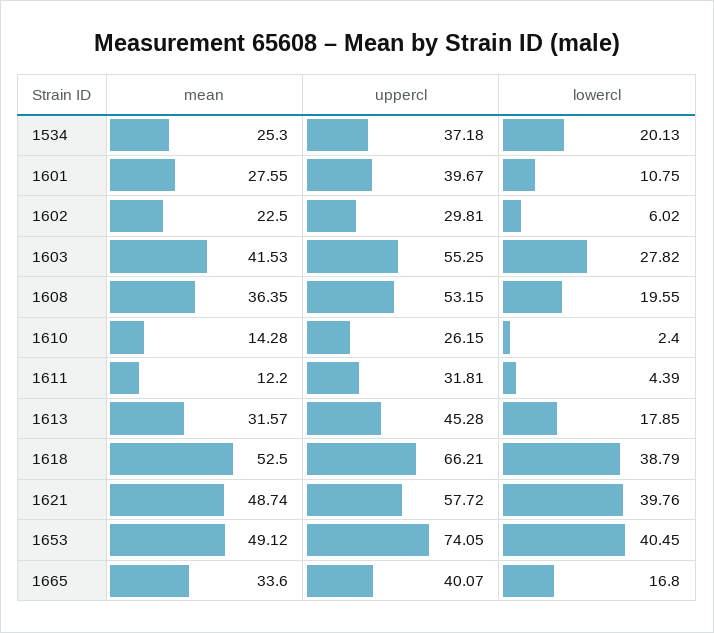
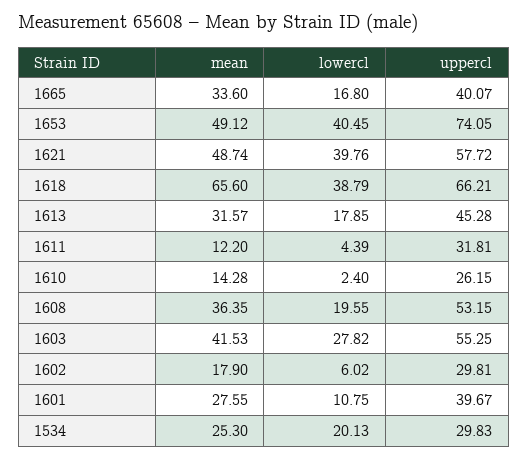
  {
    "mean": {
      "1534": 25.3,
      "1601": 27.55,
-     "1602": 22.5,
+     "1602": 17.9,
      "1603": 41.53,
      "1608": 36.35,
      "1610": 14.28,
      "1611": 12.2,
      "1613": 31.57,
-     "1618": 52.5,
+     "1618": 65.6,
      "1621": 48.74,
      "1653": 49.12,
      "1665": 33.6
    },
    "uppercl": {
-     "1534": 37.18,
+     "1534": 29.83,
      "1601": 39.67,
      "1602": 29.81,
      "1603": 55.25,
      "1608": 53.15,
      "1610": 26.15,
      "1611": 31.81,
      "1613": 45.28,
      "1618": 66.21,
      "1621": 57.72,
      "1653": 74.05,
      "1665": 40.07
    },
    "lowercl": {
      "1534": 20.13,
      "1601": 10.75,
      "1602": 6.02,
      "1603": 27.82,
      "1608": 19.55,
      "1610": 2.4,
      "1611": 4.39,
      "1613": 17.85,
      "1618": 38.79,
      "1621": 39.76,
      "1653": 40.45,
      "1665": 16.8
    }
  }

